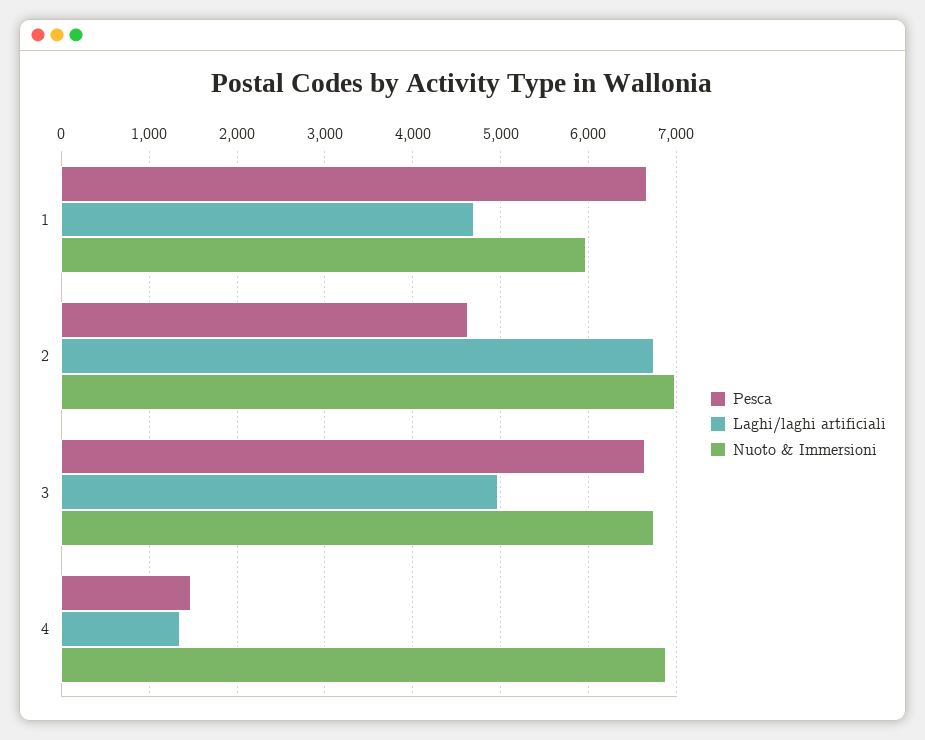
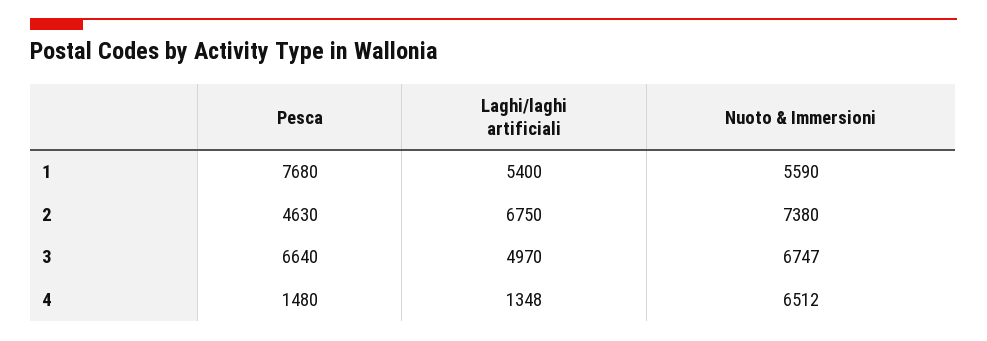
  {
    "Pesca": {
-     "1": 6700,
+     "1": 7680,
      "2": 4630,
      "3": 6640,
      "4": 1480
    },
    "Laghi/laghi artificiali": {
-     "1": 4700,
+     "1": 5400,
      "2": 6750,
      "3": 4970,
      "4": 1348
    },
    "Nuoto & Immersioni": {
-     "1": 6000,
+     "1": 5590,
-     "2": 7000,
+     "2": 7380,
      "3": 6747,
-     "4": 6900
+     "4": 6512
    }
  }

